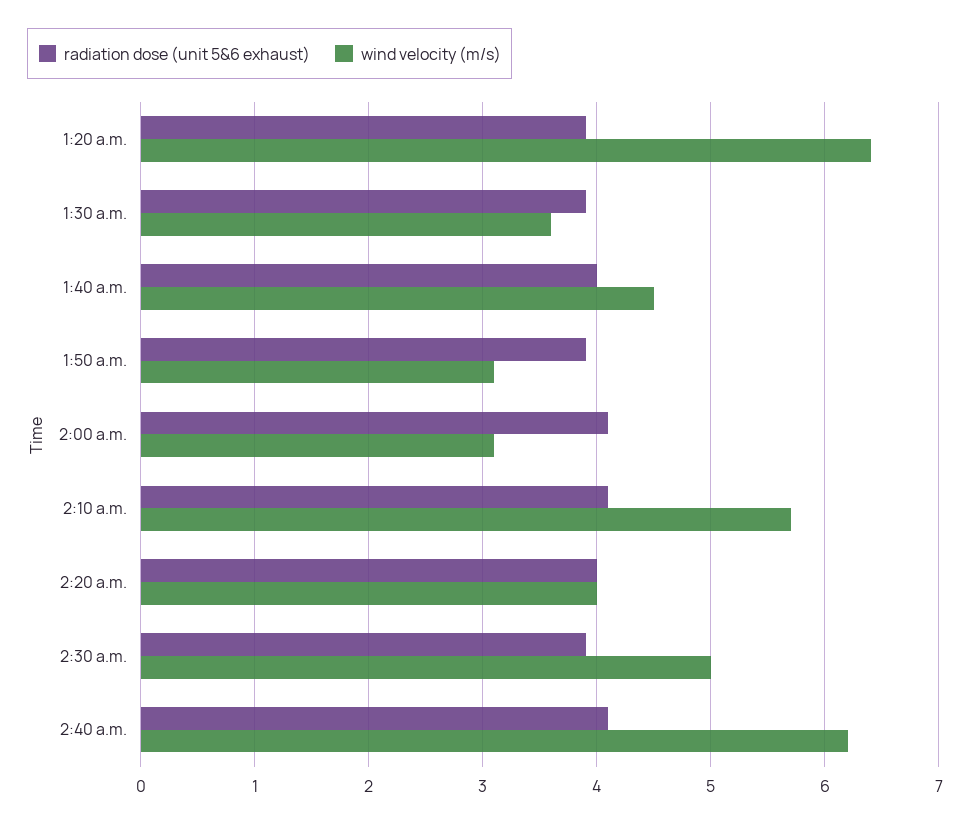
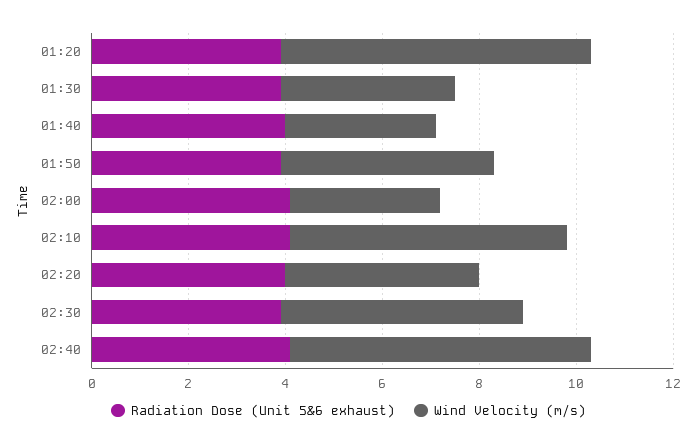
  {
    "radiation dose (unit 5&6 exhaust)": {
      "1:20 a.m.": 3.9,
      "1:30 a.m.": 3.9,
      "1:40 a.m.": 4,
      "1:50 a.m.": 3.9,
      "2:00 a.m.": 4.1,
      "2:10 a.m.": 4.1,
      "2:20 a.m.": 4,
      "2:30 a.m.": 3.9,
      "2:40 a.m.": 4.1
    },
    "wind velocity (m/s)": {
      "1:20 a.m.": 6.4,
      "1:30 a.m.": 3.6,
-     "1:40 a.m.": 4.5,
+     "1:40 a.m.": 3,
-     "1:50 a.m.": 3.1,
+     "1:50 a.m.": 4.5,
      "2:00 a.m.": 3.1,
      "2:10 a.m.": 5.7,
      "2:20 a.m.": 4,
      "2:30 a.m.": 5,
      "2:40 a.m.": 6.2
    }
  }

